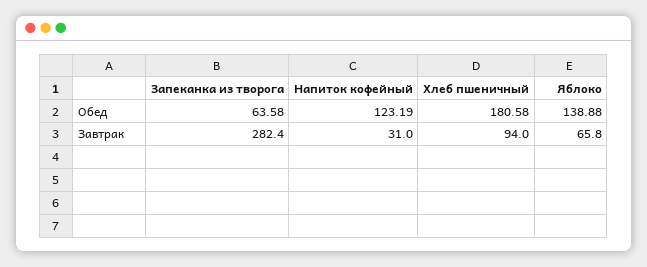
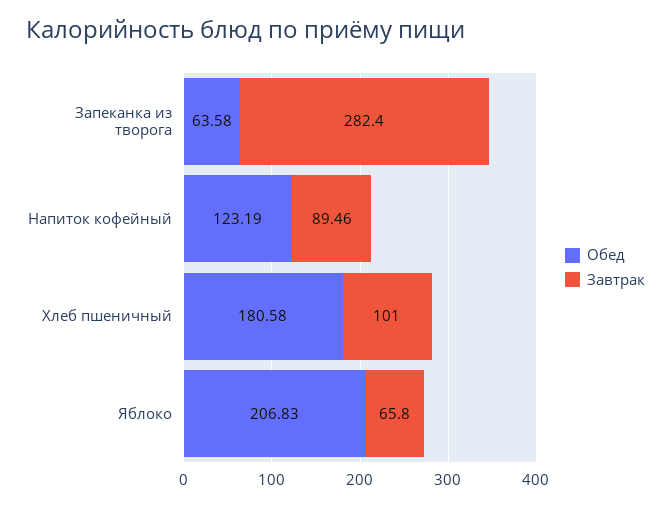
  {
    "Обед": {
      "Запеканка из творога": 63.58,
      "Напиток кофейный": 123.19,
      "Хлеб пшеничный": 180.58,
-     "Яблоко": 138.88
+     "Яблоко": 206.83
    },
    "Завтрак": {
      "Запеканка из творога": 282.4,
-     "Напиток кофейный": 31,
+     "Напиток кофейный": 89.46,
-     "Хлеб пшеничный": 94,
+     "Хлеб пшеничный": 101,
      "Яблоко": 65.8
    }
  }

